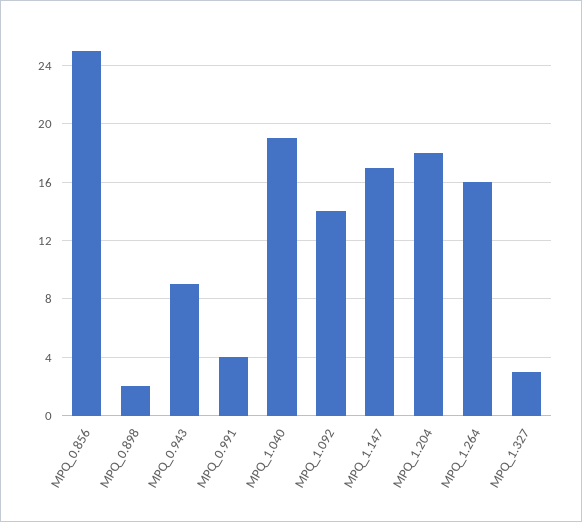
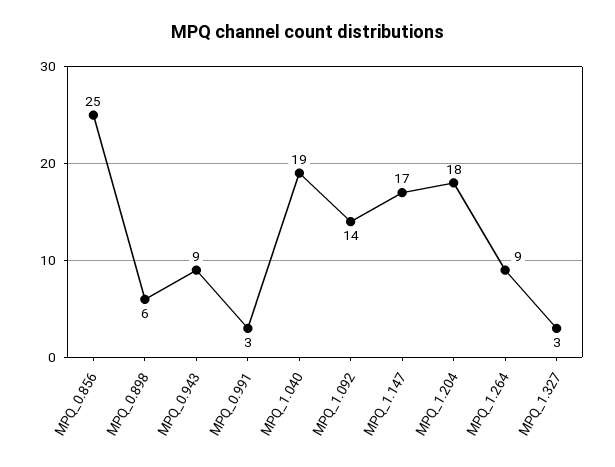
  {
    "MPQ_0.856": 25,
-   "MPQ_0.898": 2,
+   "MPQ_0.898": 6,
    "MPQ_0.943": 9,
-   "MPQ_0.991": 4,
+   "MPQ_0.991": 3,
    "MPQ_1.040": 19,
    "MPQ_1.092": 14,
    "MPQ_1.147": 17,
    "MPQ_1.204": 18,
-   "MPQ_1.264": 16,
+   "MPQ_1.264": 9,
    "MPQ_1.327": 3
  }

